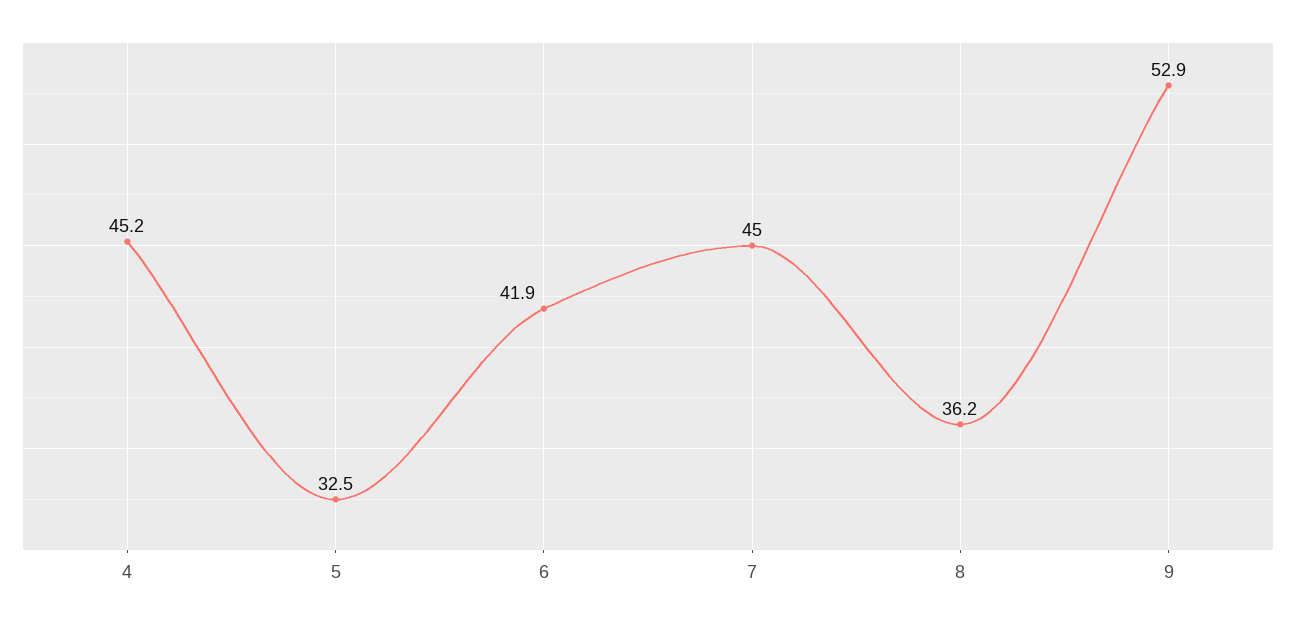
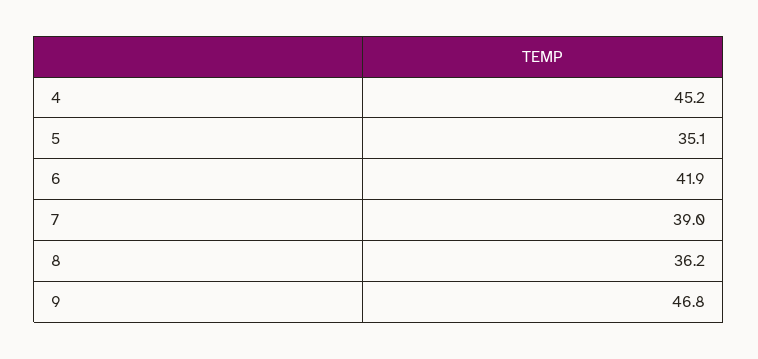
  {
    "4": 45.2,
-   "5": 32.5,
+   "5": 35.1,
    "6": 41.9,
-   "7": 45,
+   "7": 39,
    "8": 36.2,
-   "9": 52.9
+   "9": 46.8
  }

